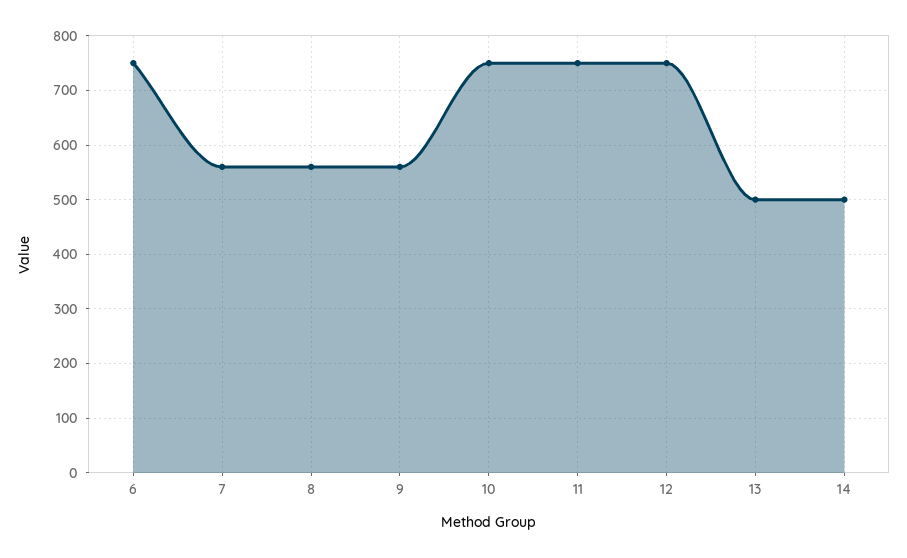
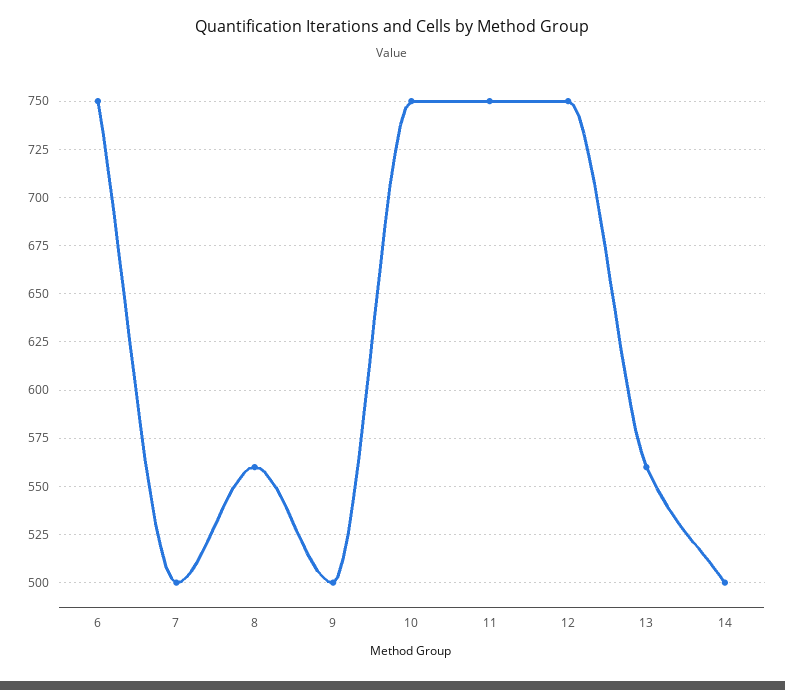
  {
    "6": 750,
-   "7": 560,
+   "7": 500,
    "8": 560,
-   "9": 560,
+   "9": 500,
    "10": 750,
    "11": 750,
    "12": 750,
-   "13": 500,
+   "13": 560,
    "14": 500
  }

